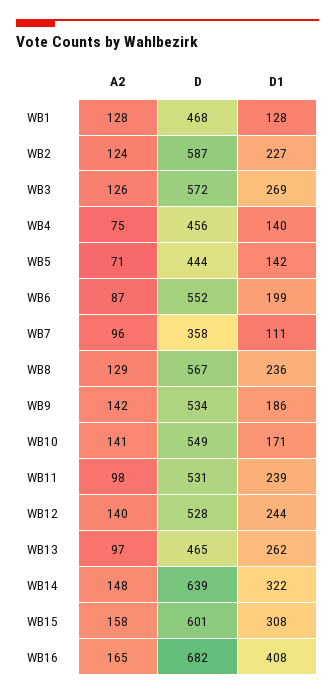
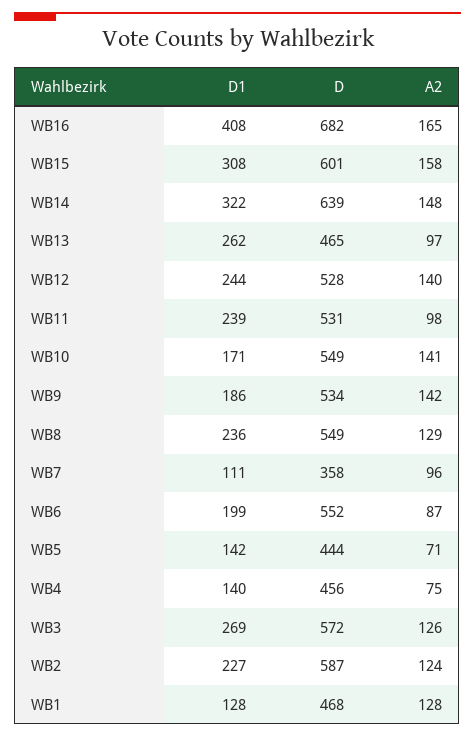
  {
    "A2": {
      "WB1": 128,
      "WB2": 124,
      "WB3": 126,
      "WB4": 75,
      "WB5": 71,
      "WB6": 87,
      "WB7": 96,
      "WB8": 129,
      "WB9": 142,
      "WB10": 141,
      "WB11": 98,
      "WB12": 140,
      "WB13": 97,
      "WB14": 148,
      "WB15": 158,
      "WB16": 165
    },
    "D": {
      "WB1": 468,
      "WB2": 587,
      "WB3": 572,
      "WB4": 456,
      "WB5": 444,
      "WB6": 552,
      "WB7": 358,
-     "WB8": 567,
+     "WB8": 549,
      "WB9": 534,
      "WB10": 549,
      "WB11": 531,
      "WB12": 528,
      "WB13": 465,
      "WB14": 639,
      "WB15": 601,
      "WB16": 682
    },
    "D1": {
      "WB1": 128,
      "WB2": 227,
      "WB3": 269,
      "WB4": 140,
      "WB5": 142,
      "WB6": 199,
      "WB7": 111,
      "WB8": 236,
      "WB9": 186,
      "WB10": 171,
      "WB11": 239,
      "WB12": 244,
      "WB13": 262,
      "WB14": 322,
      "WB15": 308,
      "WB16": 408
    }
  }

